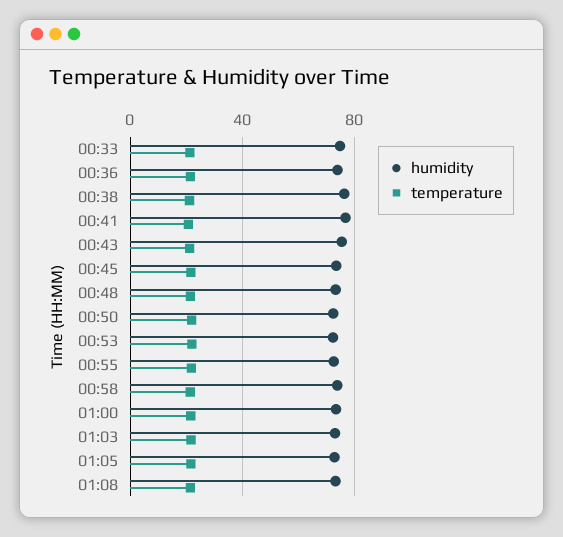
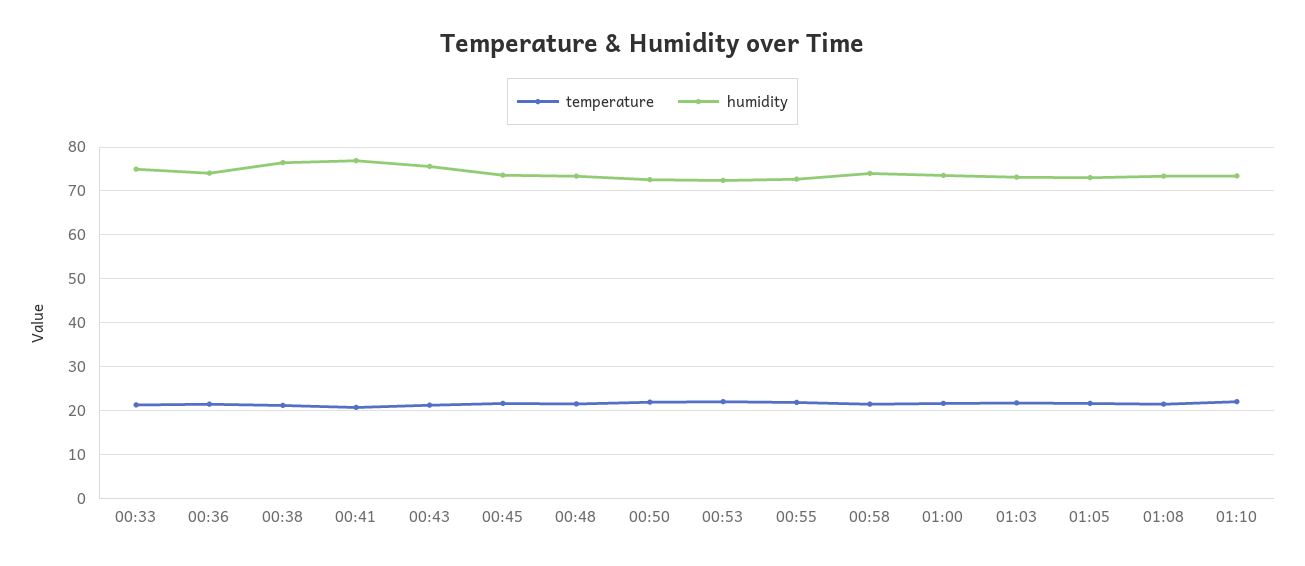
  {
    "humidity": {
      "00:33": 76,
      "00:36": 74,
      "00:38": 76,
      "00:41": 76,
      "00:43": 76,
      "00:45": 74,
      "00:48": 74,
      "00:50": 72,
      "00:53": 72,
      "00:55": 72,
      "00:58": 74,
      "01:00": 74,
      "01:03": 74,
      "01:05": 74,
-     "01:08": 74
+     "01:08": 74,
+     "01:10": 74
    },
    "temperature": {
      "00:33": 22,
      "00:36": 22,
      "00:38": 22,
      "00:41": 20,
      "00:43": 22,
      "00:45": 22,
      "00:48": 22,
      "00:50": 22,
      "00:53": 22,
      "00:55": 22,
      "00:58": 22,
      "01:00": 22,
      "01:03": 22,
      "01:05": 22,
-     "01:08": 22
+     "01:08": 22,
+     "01:10": 22
    }
  }

